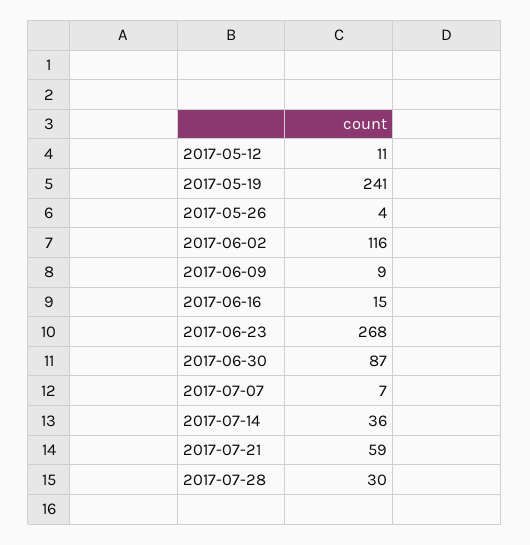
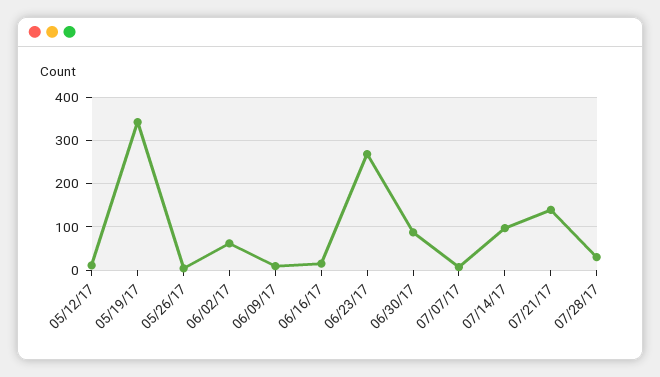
  {
    "2017-05-12": 11,
-   "2017-05-19": 241,
+   "2017-05-19": 340,
    "2017-05-26": 4,
-   "2017-06-02": 116,
+   "2017-06-02": 60,
    "2017-06-09": 9,
    "2017-06-16": 15,
    "2017-06-23": 268,
    "2017-06-30": 87,
    "2017-07-07": 7,
-   "2017-07-14": 36,
+   "2017-07-14": 100,
-   "2017-07-21": 59,
+   "2017-07-21": 140,
    "2017-07-28": 30
  }

